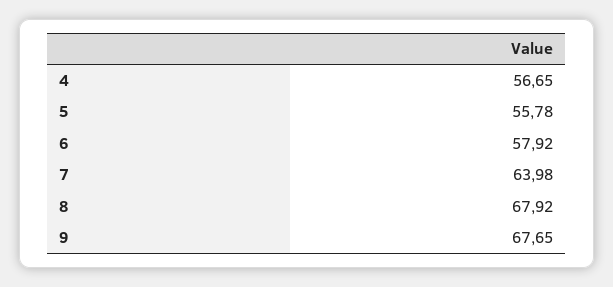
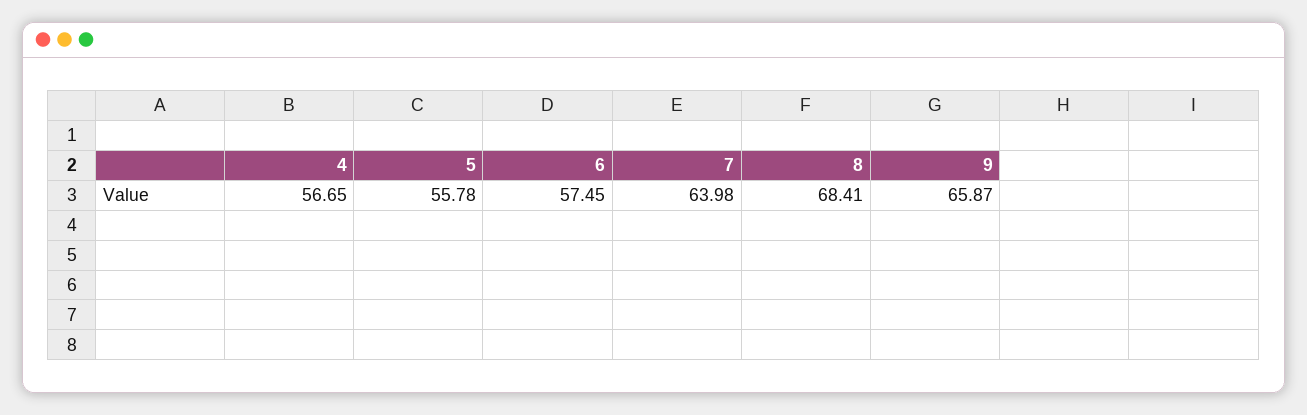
  {
    "4": 56.65,
    "5": 55.78,
-   "6": 57.92,
+   "6": 57.45,
    "7": 63.98,
-   "8": 67.92,
+   "8": 68.41,
-   "9": 67.65
+   "9": 65.87
  }

